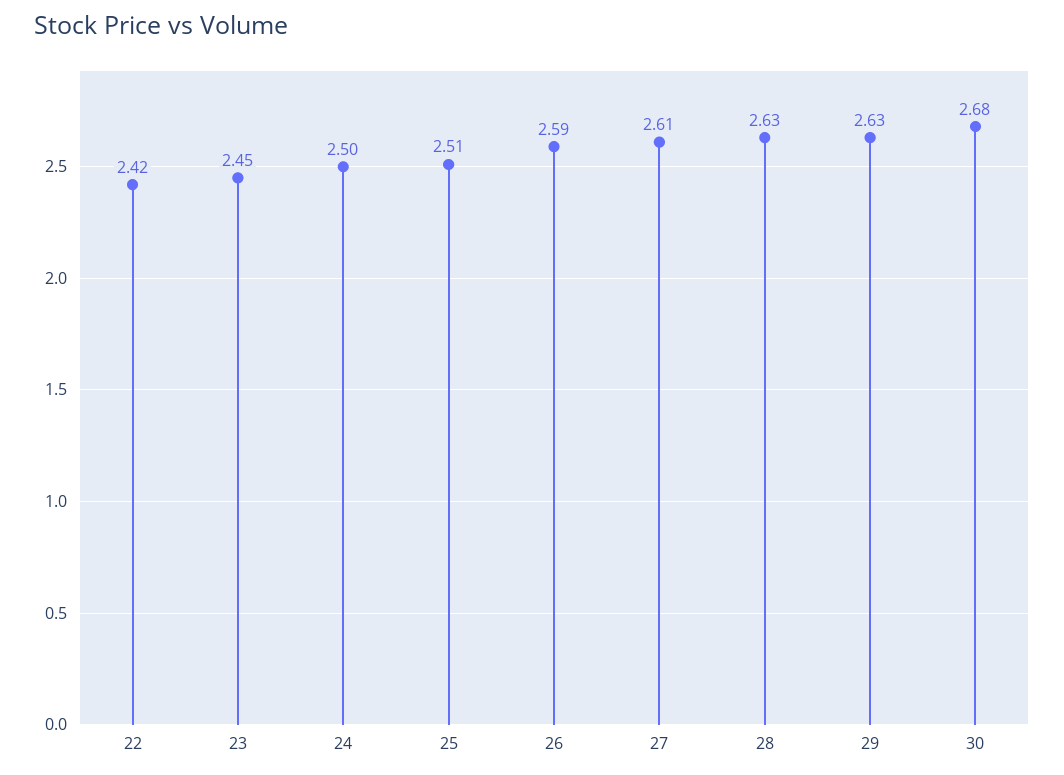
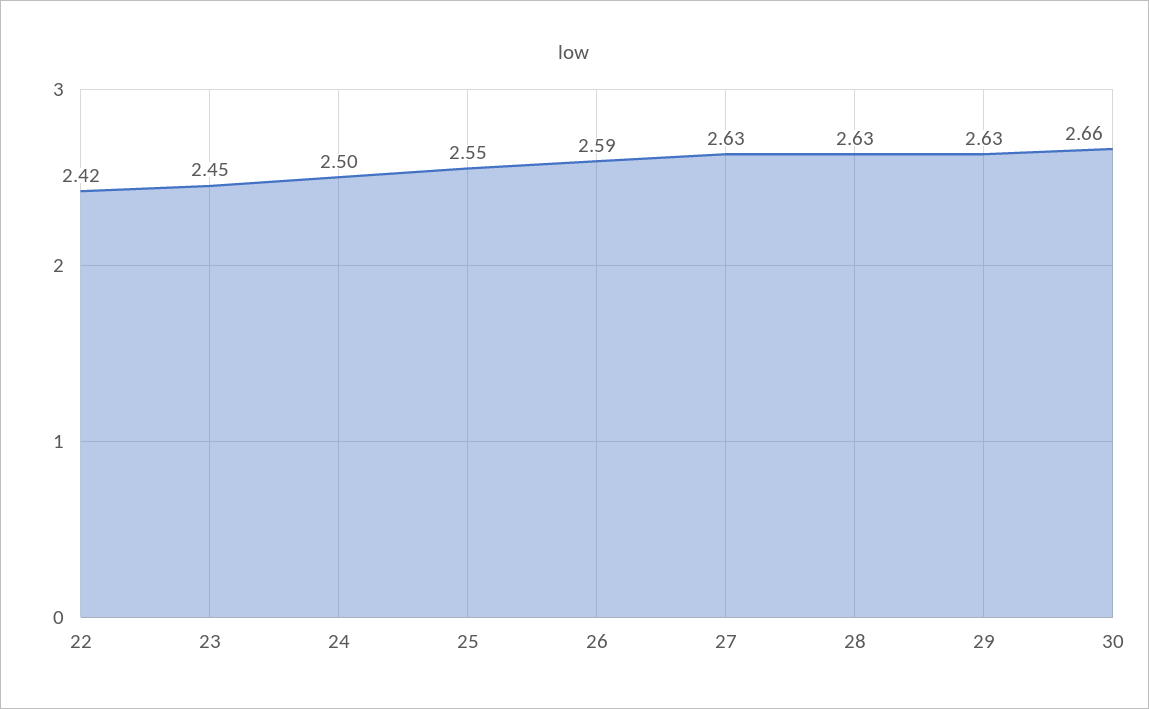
  {
    "22": 2.42,
    "23": 2.45,
    "24": 2.5,
-   "25": 2.51,
+   "25": 2.55,
    "26": 2.59,
-   "27": 2.61,
+   "27": 2.63,
    "28": 2.63,
    "29": 2.63,
-   "30": 2.68
+   "30": 2.66
  }

